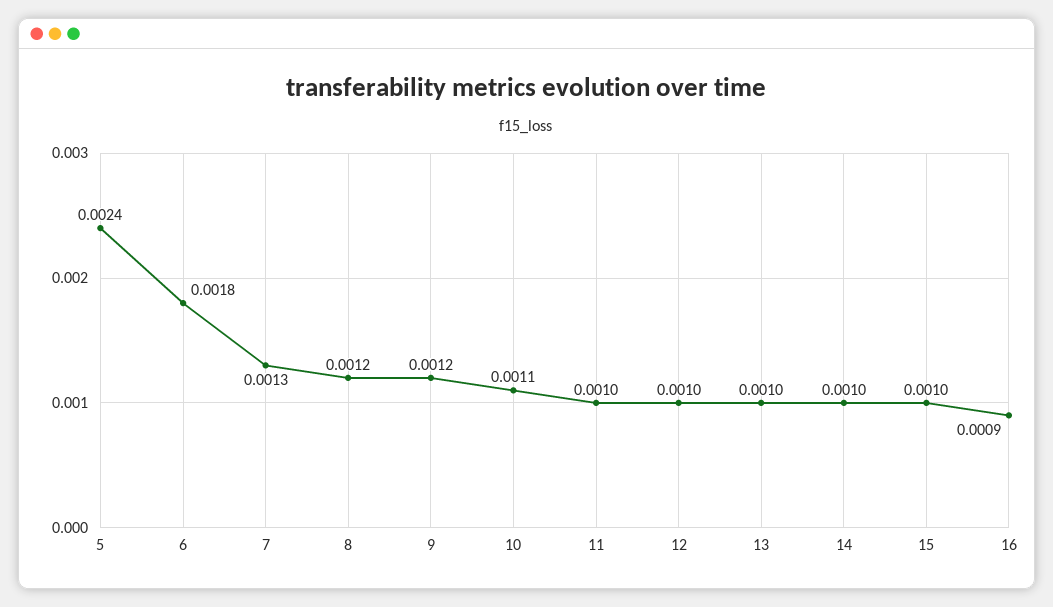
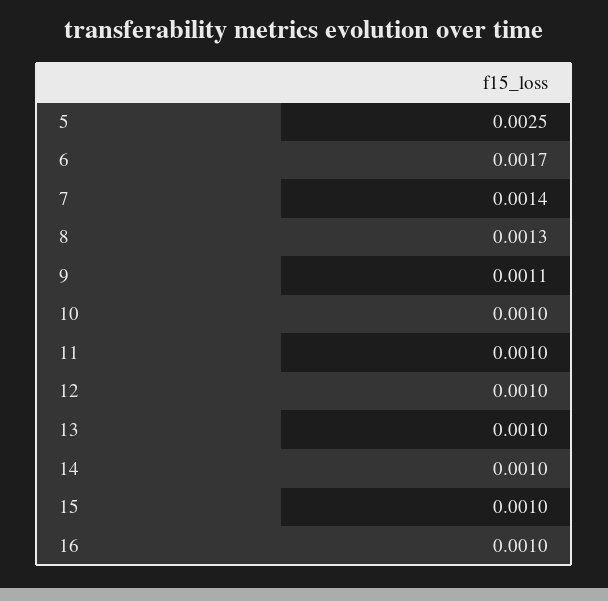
  {
-   "5": 0.0024,
+   "5": 0.0025,
-   "6": 0.0018,
+   "6": 0.0017,
-   "7": 0.0013,
+   "7": 0.0014,
-   "8": 0.0012,
+   "8": 0.0013,
-   "9": 0.0012,
+   "9": 0.0011,
-   "10": 0.0011,
+   "10": 0.001,
    "11": 0.001,
    "12": 0.001,
    "13": 0.001,
    "14": 0.001,
    "15": 0.001,
-   "16": 0.0009
+   "16": 0.001
  }

